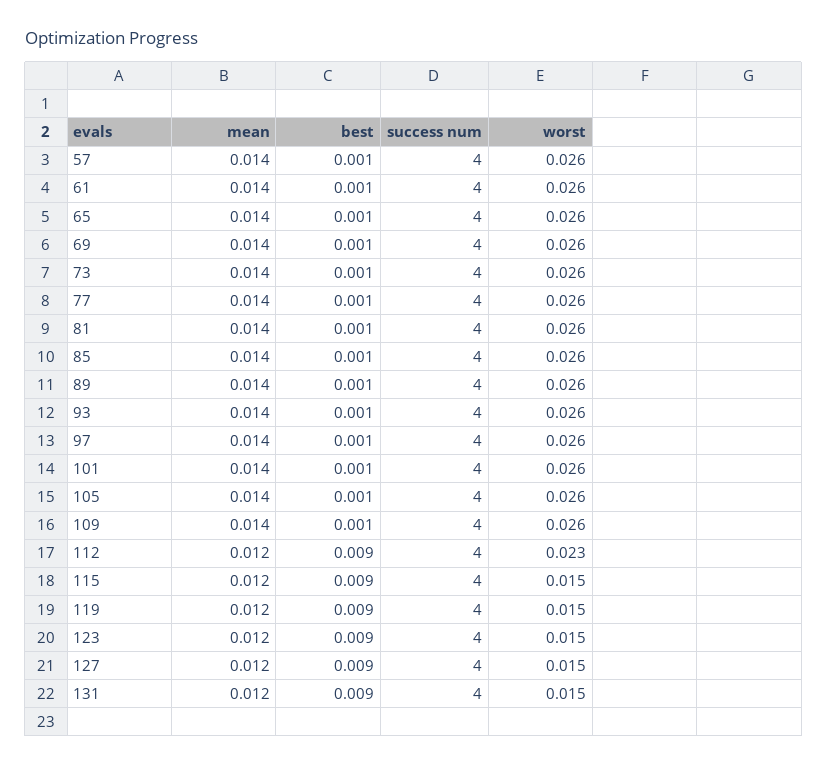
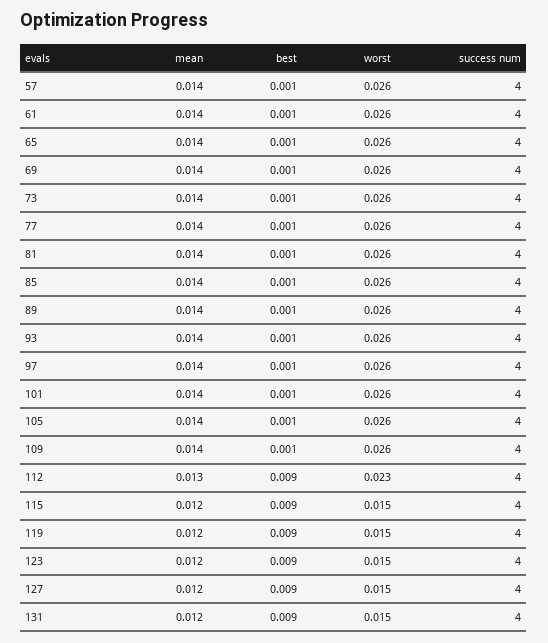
  {
    "mean": {
      "57": 0.014,
      "61": 0.014,
      "65": 0.014,
      "69": 0.014,
      "73": 0.014,
      "77": 0.014,
      "81": 0.014,
      "85": 0.014,
      "89": 0.014,
      "93": 0.014,
      "97": 0.014,
      "101": 0.014,
      "105": 0.014,
      "109": 0.014,
-     "112": 0.012,
+     "112": 0.013,
      "115": 0.012,
      "119": 0.012,
      "123": 0.012,
      "127": 0.012,
      "131": 0.012
    },
    "best": {
      "57": 0.001,
      "61": 0.001,
      "65": 0.001,
      "69": 0.001,
      "73": 0.001,
      "77": 0.001,
      "81": 0.001,
      "85": 0.001,
      "89": 0.001,
      "93": 0.001,
      "97": 0.001,
      "101": 0.001,
      "105": 0.001,
      "109": 0.001,
      "112": 0.009,
      "115": 0.009,
      "119": 0.009,
      "123": 0.009,
      "127": 0.009,
      "131": 0.009
    },
    "success num": {
      "57": 4,
      "61": 4,
      "65": 4,
      "69": 4,
      "73": 4,
      "77": 4,
      "81": 4,
      "85": 4,
      "89": 4,
      "93": 4,
      "97": 4,
      "101": 4,
      "105": 4,
      "109": 4,
      "112": 4,
      "115": 4,
      "119": 4,
      "123": 4,
      "127": 4,
      "131": 4
    },
    "worst": {
      "57": 0.026,
      "61": 0.026,
      "65": 0.026,
      "69": 0.026,
      "73": 0.026,
      "77": 0.026,
      "81": 0.026,
      "85": 0.026,
      "89": 0.026,
      "93": 0.026,
      "97": 0.026,
      "101": 0.026,
      "105": 0.026,
      "109": 0.026,
      "112": 0.023,
      "115": 0.015,
      "119": 0.015,
      "123": 0.015,
      "127": 0.015,
      "131": 0.015
    }
  }

